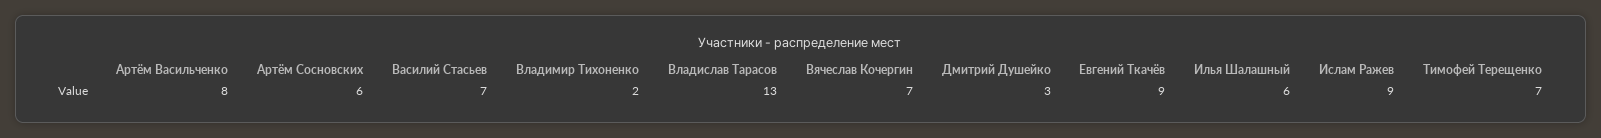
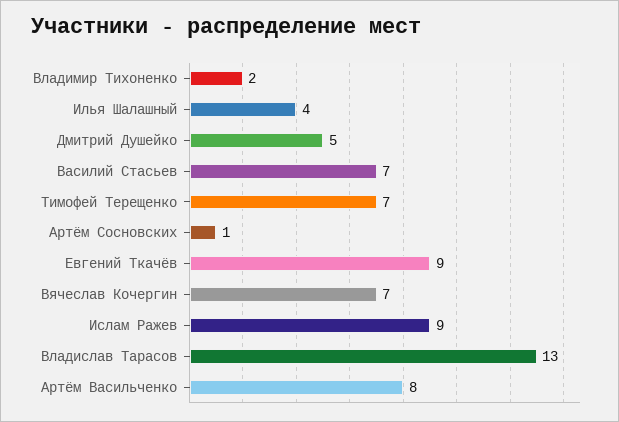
  {
    "Артём Васильченко": 8,
-   "Артём Сосновских": 6,
+   "Артём Сосновских": 1,
    "Василий Стасьев": 7,
    "Владимир Тихоненко": 2,
    "Владислав Тарасов": 13,
    "Вячеслав Кочергин": 7,
-   "Дмитрий Душейко": 3,
+   "Дмитрий Душейко": 5,
    "Евгений Ткачёв": 9,
-   "Илья Шалашный": 6,
+   "Илья Шалашный": 4,
    "Ислам Ражев": 9,
    "Тимофей Терещенко": 7
  }

